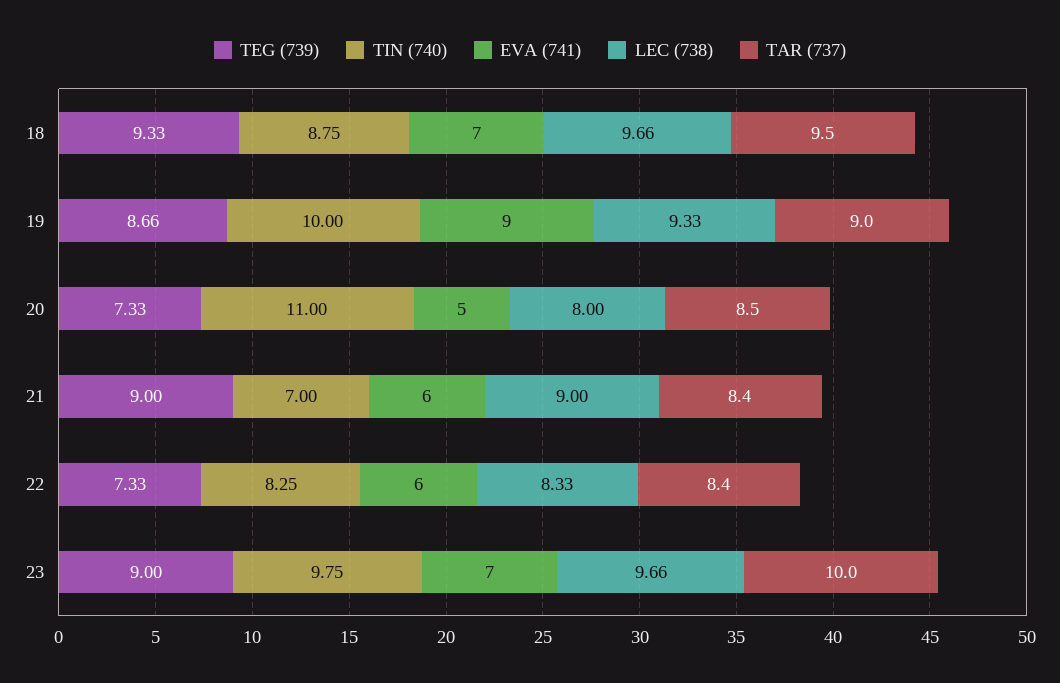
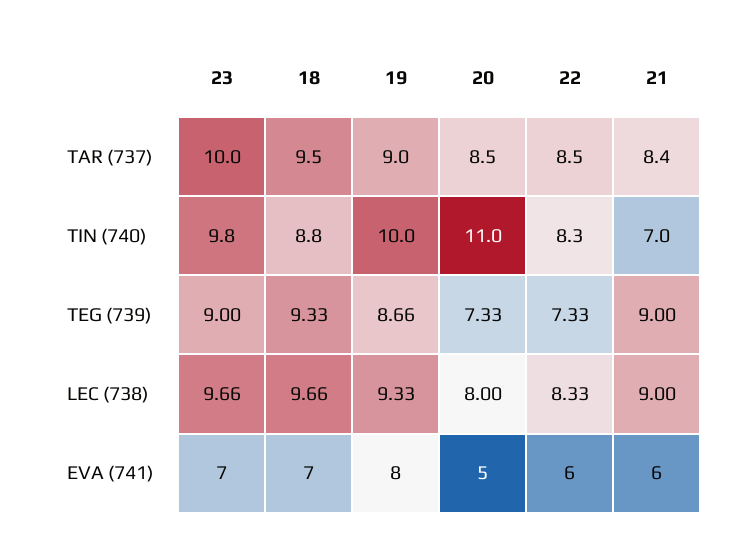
  {
    "TEG (739)": {
      "18": 9.33,
      "19": 8.66,
      "20": 7.33,
      "21": 9,
      "22": 7.33,
      "23": 9
    },
    "TIN (740)": {
      "18": 8.75,
      "19": 10,
      "20": 11,
      "21": 7,
      "22": 8.25,
      "23": 9.75
    },
    "EVA (741)": {
      "18": 7,
-     "19": 9,
+     "19": 8,
      "20": 5,
      "21": 6,
      "22": 6,
      "23": 7
    },
    "LEC (738)": {
      "18": 9.66,
      "19": 9.33,
      "20": 8,
      "21": 9,
      "22": 8.33,
      "23": 9.66
    },
    "TAR (737)": {
      "18": 9.5,
      "19": 9,
      "20": 8.5,
      "21": 8.4,
-     "22": 8.4,
+     "22": 8.5,
      "23": 10
    }
  }

